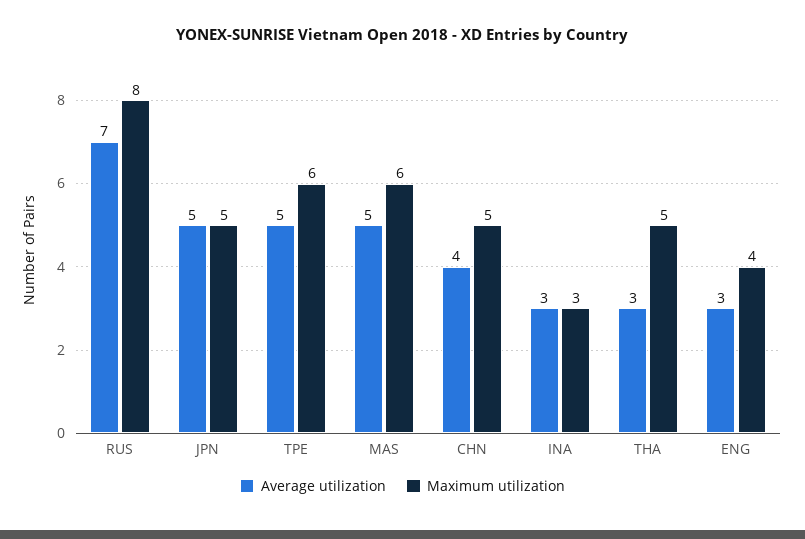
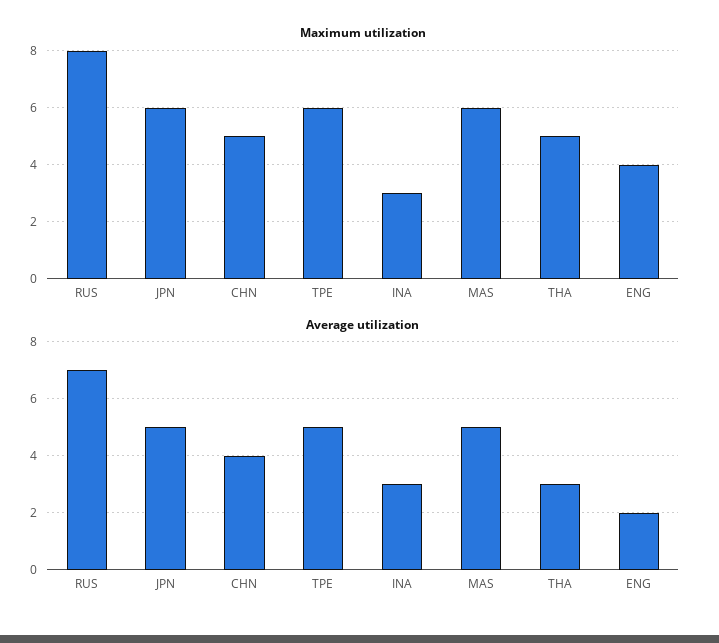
  {
    "Average utilization": {
      "RUS": 7,
      "JPN": 5,
      "TPE": 5,
      "MAS": 5,
      "CHN": 4,
      "INA": 3,
      "THA": 3,
-     "ENG": 3
+     "ENG": 2
    },
    "Maximum utilization": {
      "RUS": 8,
-     "JPN": 5,
+     "JPN": 6,
      "TPE": 6,
      "MAS": 6,
      "CHN": 5,
      "INA": 3,
      "THA": 5,
      "ENG": 4
    }
  }

